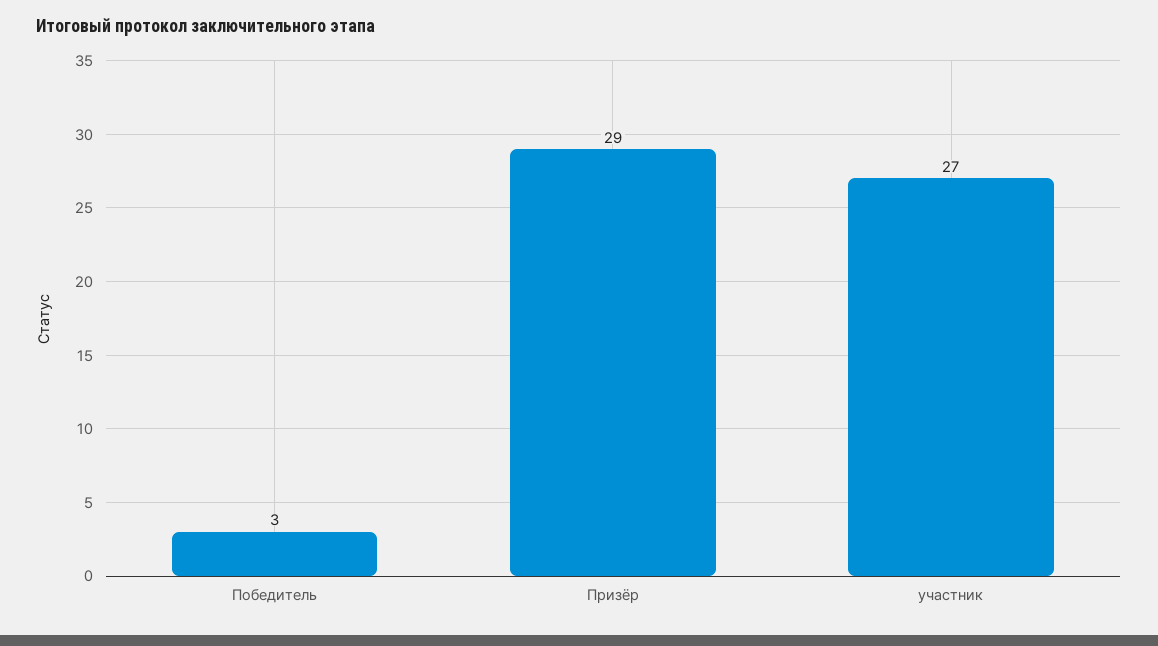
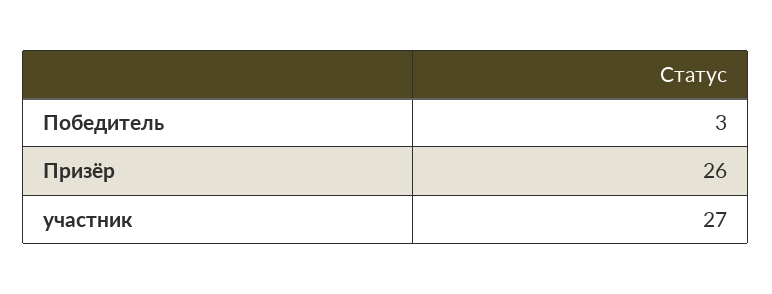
  {
    "Победитель": 3,
-   "Призёр": 29,
+   "Призёр": 26,
    "участник": 27
  }

